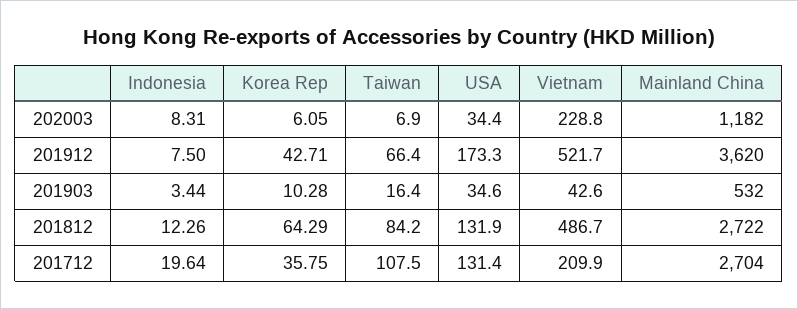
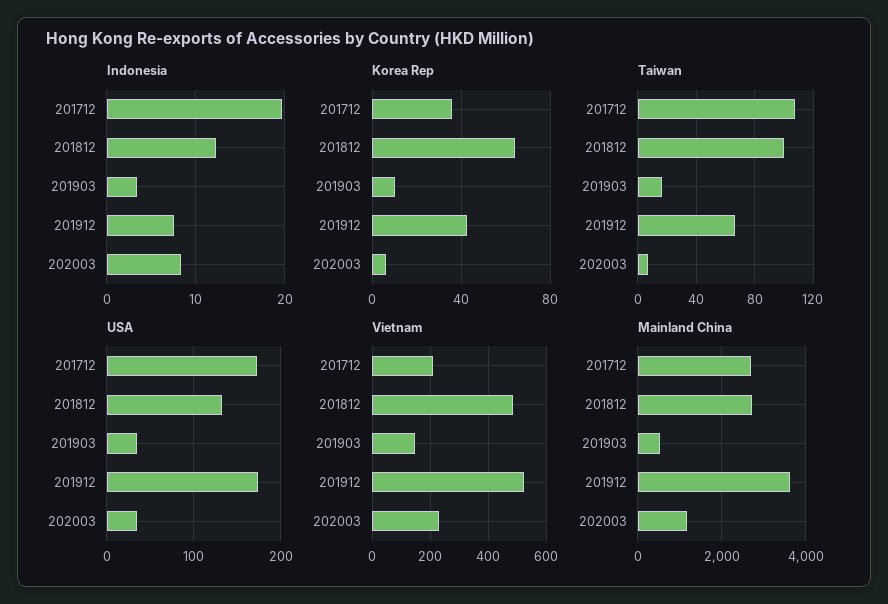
  {
    "Indonesia": {
      "202003": 8.31,
      "201912": 7.5,
      "201903": 3.44,
      "201812": 12.26,
      "201712": 19.64
    },
    "Korea Rep": {
      "202003": 6.05,
      "201912": 42.71,
      "201903": 10.28,
      "201812": 64.29,
      "201712": 35.75
    },
    "Taiwan": {
      "202003": 6.9,
      "201912": 66.4,
      "201903": 16.4,
-     "201812": 84.2,
+     "201812": 100,
      "201712": 107.5
    },
    "USA": {
      "202003": 34.4,
      "201912": 173.3,
      "201903": 34.6,
      "201812": 131.9,
-     "201712": 131.4
+     "201712": 170
    },
    "Vietnam": {
      "202003": 228.8,
      "201912": 521.7,
-     "201903": 42.6,
+     "201903": 150,
      "201812": 486.7,
      "201712": 209.9
    },
    "Mainland China": {
      "202003": 1182,
      "201912": 3620,
      "201903": 532,
      "201812": 2722,
      "201712": 2704
    }
  }

